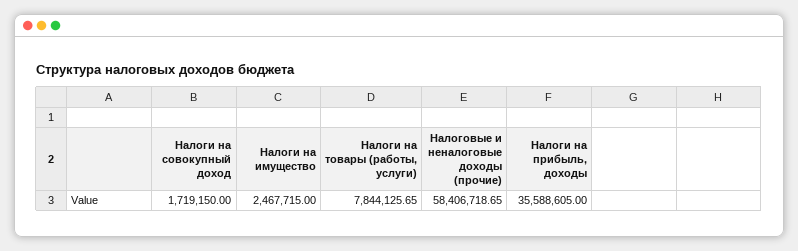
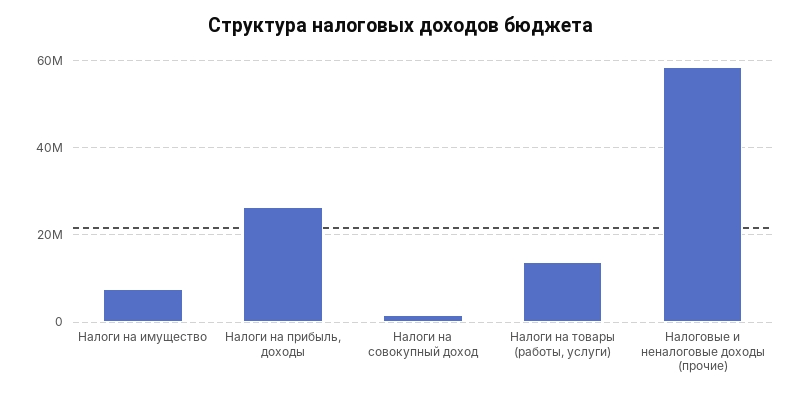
  {
    "Налоги на совокупный доход": 1719150,
-   "Налоги на имущество": 2467715,
+   "Налоги на имущество": 8000000,
-   "Налоги на товары (работы, услуги)": 7844125.65,
+   "Налоги на товары (работы, услуги)": 14000000,
    "Налоговые и неналоговые доходы (прочие)": 58406718.65,
-   "Налоги на прибыль, доходы": 35588605
+   "Налоги на прибыль, доходы": 26000000
  }

